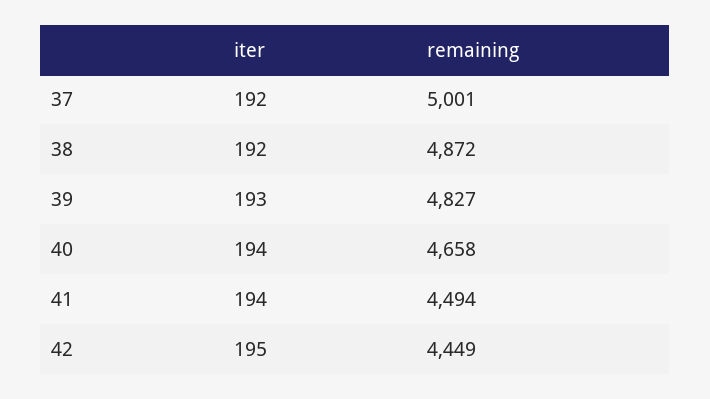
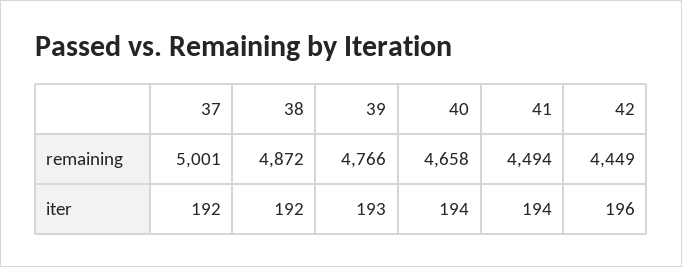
  {
    "iter": {
      "37": 192,
      "38": 192,
      "39": 193,
      "40": 194,
      "41": 194,
-     "42": 195
+     "42": 196
    },
    "remaining": {
      "37": 5001,
      "38": 4872,
-     "39": 4827,
+     "39": 4766,
      "40": 4658,
      "41": 4494,
      "42": 4449
    }
  }

